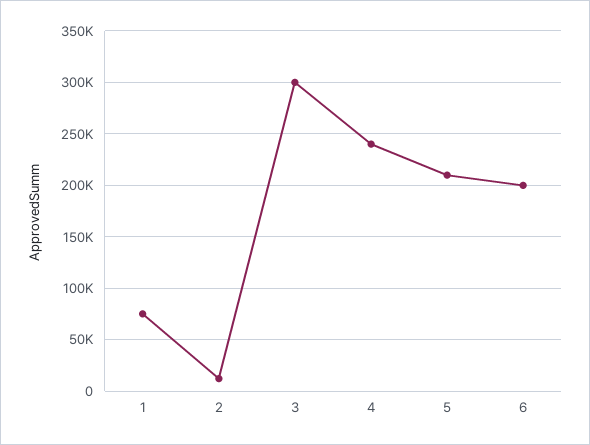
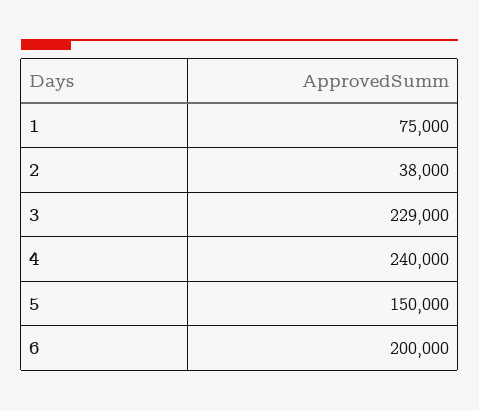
  {
    "1": 75000,
-   "2": 10000,
+   "2": 38000,
-   "3": 300000,
+   "3": 229000,
    "4": 240000,
-   "5": 210000,
+   "5": 150000,
    "6": 200000
  }

